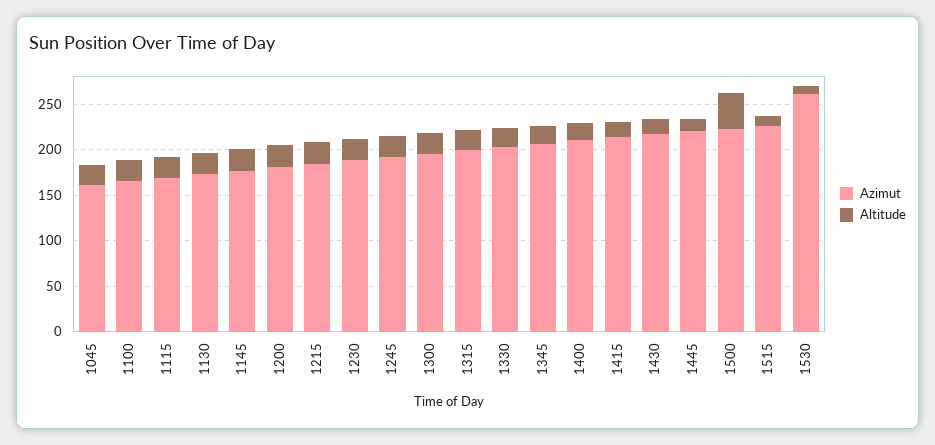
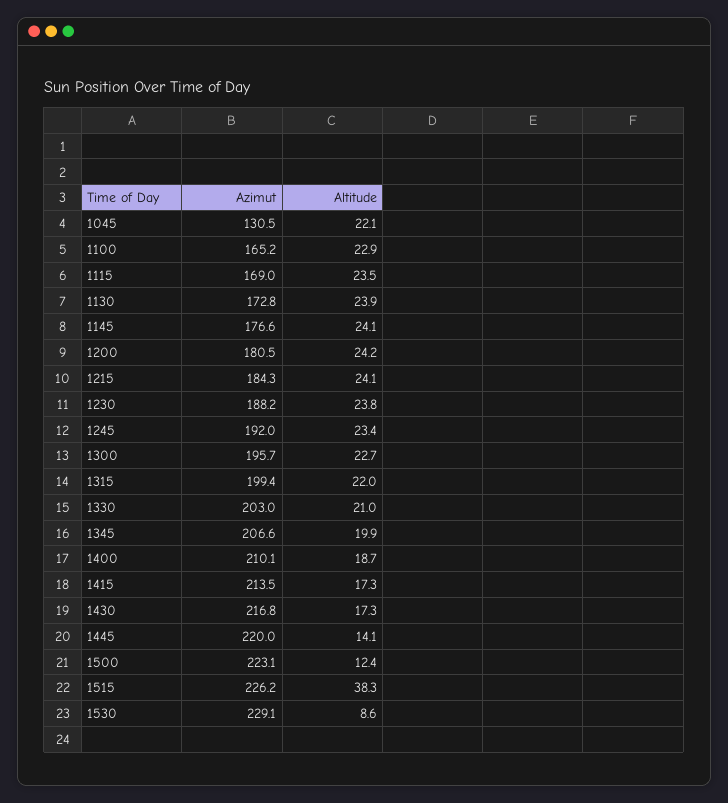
  {
    "Azimut": {
-     "1045": 160,
+     "1045": 130.5,
      "1100": 165.2,
      "1115": 169,
      "1130": 172.8,
      "1145": 176.6,
      "1200": 180.5,
      "1215": 184.3,
      "1230": 188.2,
      "1245": 192,
      "1300": 195.7,
      "1315": 199.4,
      "1330": 203,
      "1345": 206.6,
      "1400": 210.1,
      "1415": 213.5,
      "1430": 216.8,
      "1445": 220,
      "1500": 223.1,
      "1515": 226.2,
-     "1530": 260
+     "1530": 229.1
    },
    "Altitude": {
      "1045": 22.1,
      "1100": 22.9,
      "1115": 23.5,
      "1130": 23.9,
      "1145": 24.1,
      "1200": 24.2,
      "1215": 24.1,
      "1230": 23.8,
      "1245": 23.4,
      "1300": 22.7,
      "1315": 22,
      "1330": 21,
      "1345": 19.9,
      "1400": 18.7,
      "1415": 17.3,
      "1430": 17.3,
      "1445": 14.1,
-     "1500": 40,
+     "1500": 12.4,
-     "1515": 10,
+     "1515": 38.3,
      "1530": 8.6
    }
  }

